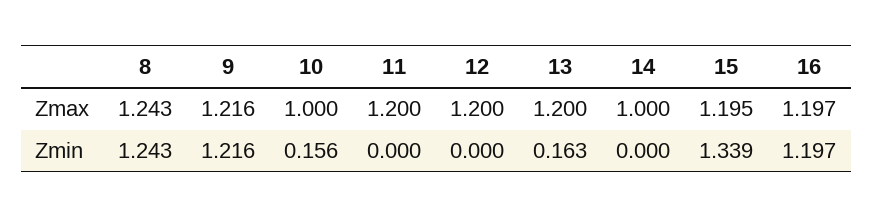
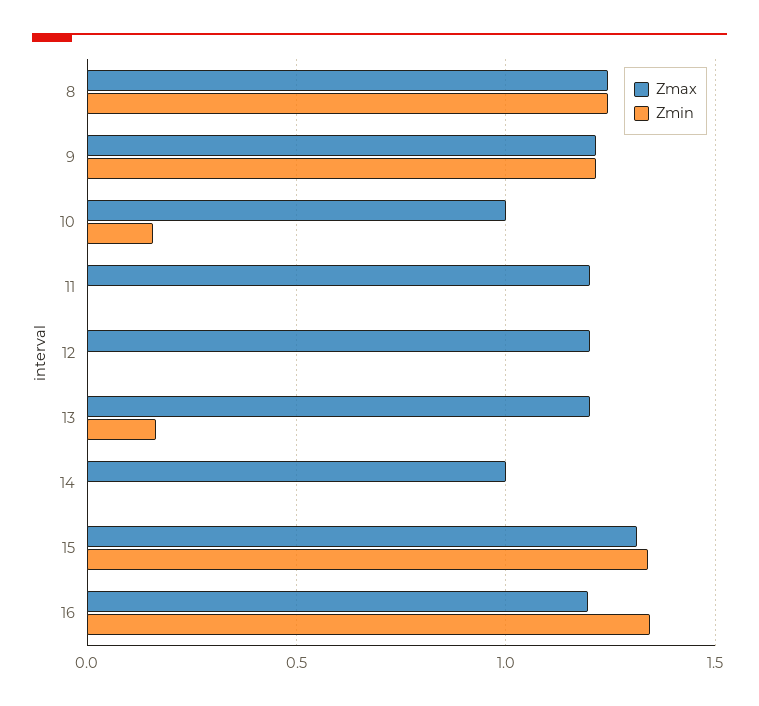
  {
    "Zmax": {
      "8": 1.243,
      "9": 1.216,
      "10": 1,
      "11": 1.2,
      "12": 1.2,
      "13": 1.2,
      "14": 1,
-     "15": 1.195,
+     "15": 1.3,
      "16": 1.197
    },
    "Zmin": {
      "8": 1.243,
      "9": 1.216,
      "10": 0.156,
      "11": 0,
      "12": 0,
      "13": 0.163,
      "14": 0,
      "15": 1.339,
-     "16": 1.197
+     "16": 1.35
    }
  }

